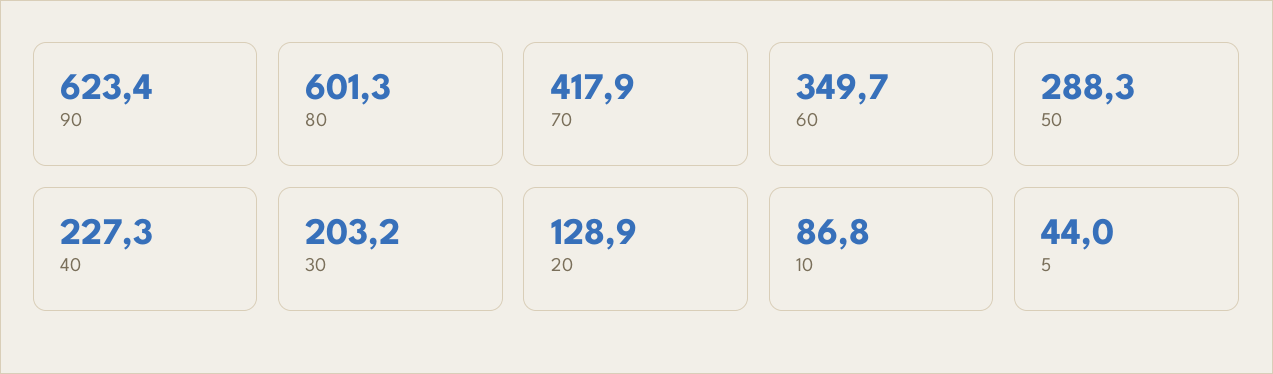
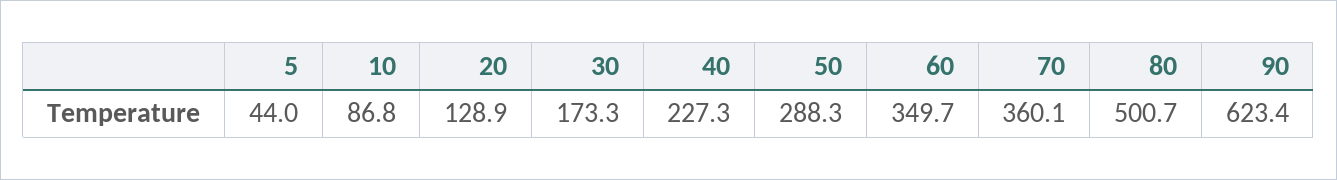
  {
    "90": 623.4,
-   "80": 601.3,
+   "80": 500.7,
-   "70": 417.9,
+   "70": 360.1,
    "60": 349.7,
    "50": 288.3,
    "40": 227.3,
-   "30": 203.2,
+   "30": 173.3,
    "20": 128.9,
    "10": 86.8,
    "5": 44
  }

